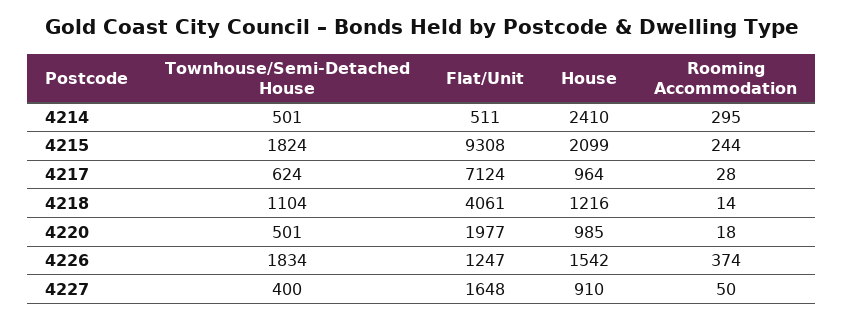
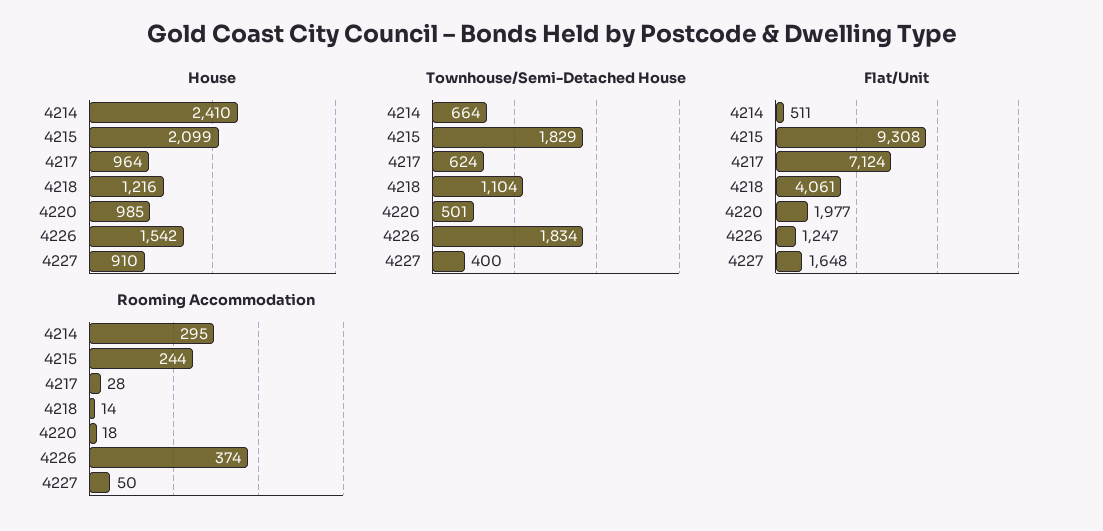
  {
    "Townhouse/Semi-Detached House": {
-     "4214": 501,
+     "4214": 664,
-     "4215": 1824,
+     "4215": 1829,
      "4217": 624,
      "4218": 1104,
      "4220": 501,
      "4226": 1834,
      "4227": 400
    },
    "Flat/Unit": {
      "4214": 511,
      "4215": 9308,
      "4217": 7124,
      "4218": 4061,
      "4220": 1977,
      "4226": 1247,
      "4227": 1648
    },
    "House": {
      "4214": 2410,
      "4215": 2099,
      "4217": 964,
      "4218": 1216,
      "4220": 985,
      "4226": 1542,
      "4227": 910
    },
    "Rooming Accommodation": {
      "4214": 295,
      "4215": 244,
      "4217": 28,
      "4218": 14,
      "4220": 18,
      "4226": 374,
      "4227": 50
    }
  }

